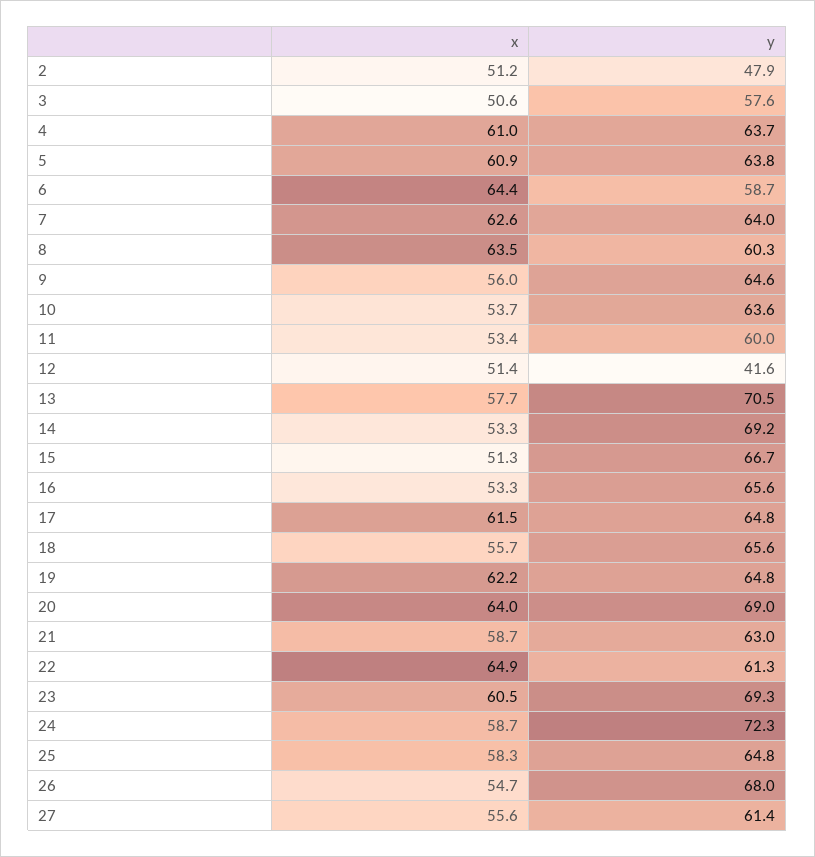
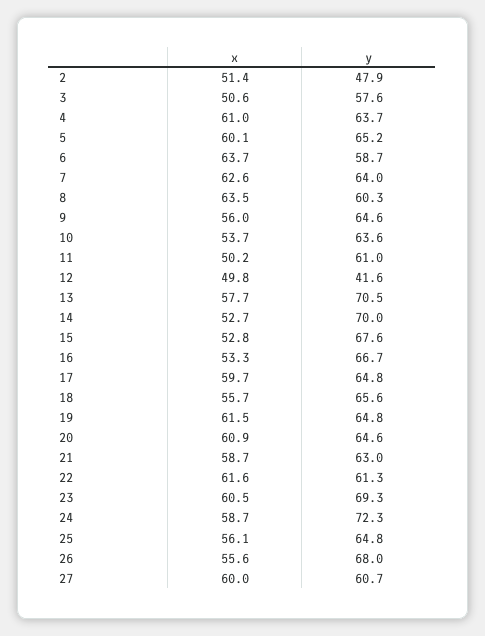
  {
    "x": {
-     "2": 51.2,
+     "2": 51.4,
      "3": 50.6,
      "4": 61,
-     "5": 60.9,
+     "5": 60.1,
-     "6": 64.4,
+     "6": 63.7,
      "7": 62.6,
      "8": 63.5,
      "9": 56,
      "10": 53.7,
-     "11": 53.4,
+     "11": 50.2,
-     "12": 51.4,
+     "12": 49.8,
      "13": 57.7,
-     "14": 53.3,
+     "14": 52.7,
-     "15": 51.3,
+     "15": 52.8,
      "16": 53.3,
-     "17": 61.5,
+     "17": 59.7,
      "18": 55.7,
-     "19": 62.2,
+     "19": 61.5,
-     "20": 64,
+     "20": 60.9,
      "21": 58.7,
-     "22": 64.9,
+     "22": 61.6,
      "23": 60.5,
      "24": 58.7,
-     "25": 58.3,
+     "25": 56.1,
-     "26": 54.7,
+     "26": 55.6,
-     "27": 55.6
+     "27": 60
    },
    "y": {
      "2": 47.9,
      "3": 57.6,
      "4": 63.7,
-     "5": 63.8,
+     "5": 65.2,
      "6": 58.7,
      "7": 64,
      "8": 60.3,
      "9": 64.6,
      "10": 63.6,
-     "11": 60,
+     "11": 61,
      "12": 41.6,
      "13": 70.5,
-     "14": 69.2,
+     "14": 70,
-     "15": 66.7,
+     "15": 67.6,
-     "16": 65.6,
+     "16": 66.7,
      "17": 64.8,
      "18": 65.6,
      "19": 64.8,
-     "20": 69,
+     "20": 64.6,
      "21": 63,
      "22": 61.3,
      "23": 69.3,
      "24": 72.3,
      "25": 64.8,
      "26": 68,
-     "27": 61.4
+     "27": 60.7
    }
  }

